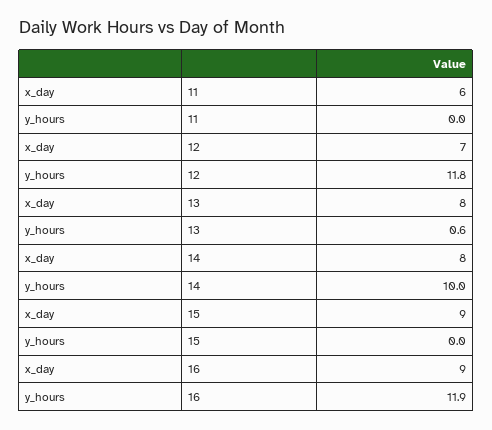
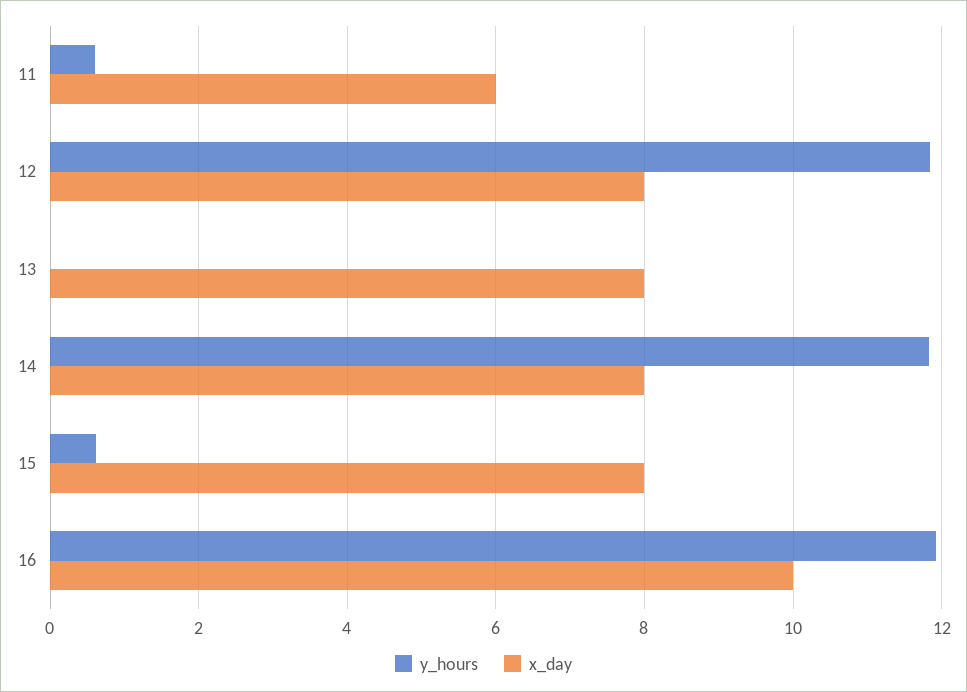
  {
    "x_day": {
      "11": 6,
-     "12": 7,
+     "12": 8,
      "13": 8,
      "14": 8,
-     "15": 9,
+     "15": 8,
-     "16": 9
+     "16": 10
    },
    "y_hours": {
-     "11": 0,
+     "11": 0.6,
      "12": 11.8,
-     "13": 0.6,
+     "13": 0,
-     "14": 10,
+     "14": 11.8,
-     "15": 0,
+     "15": 0.6,
      "16": 11.9
    }
  }

